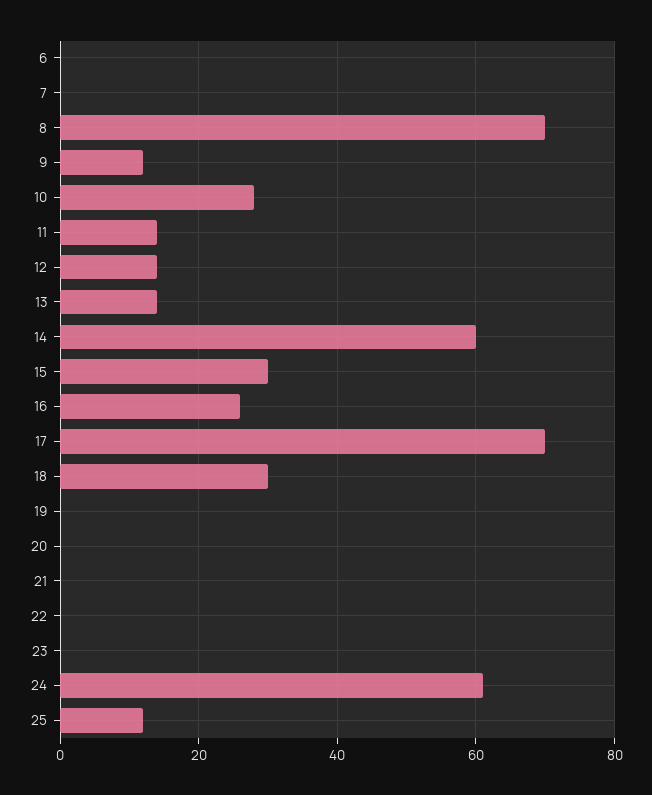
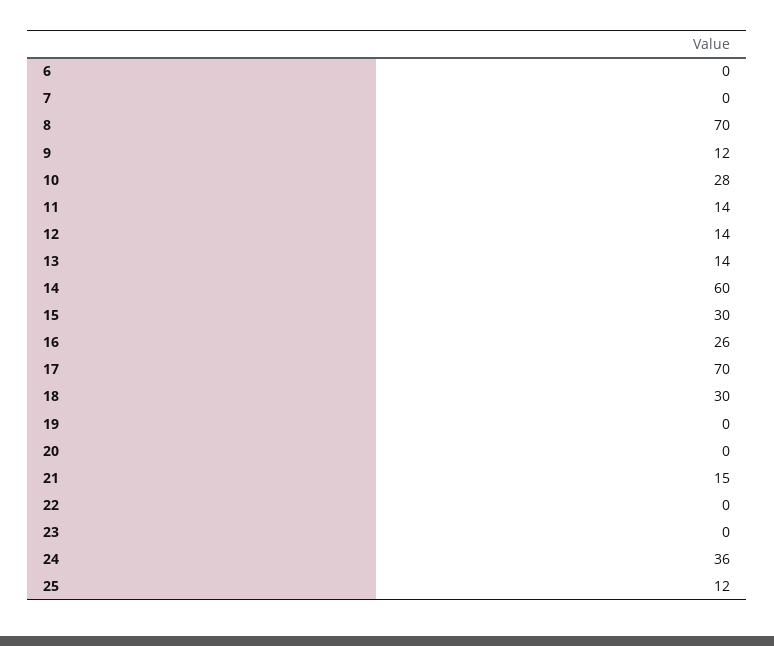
  {
    "6": 0,
    "7": 0,
    "8": 70,
    "9": 12,
    "10": 28,
    "11": 14,
    "12": 14,
    "13": 14,
    "14": 60,
    "15": 30,
    "16": 26,
    "17": 70,
    "18": 30,
    "19": 0,
    "20": 0,
-   "21": 0,
+   "21": 15,
    "22": 0,
    "23": 0,
-   "24": 60,
+   "24": 36,
    "25": 12
  }

